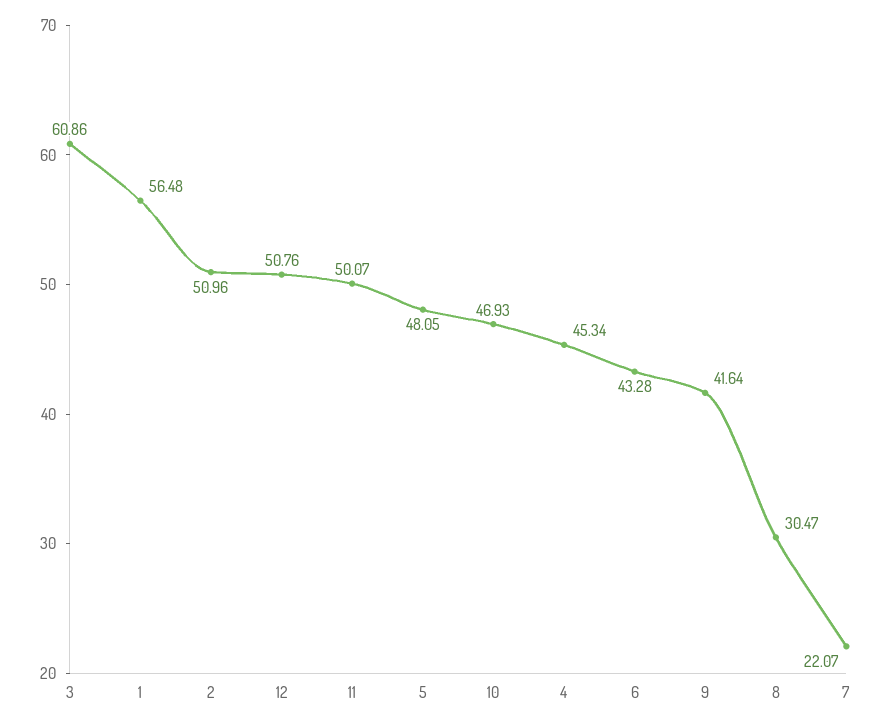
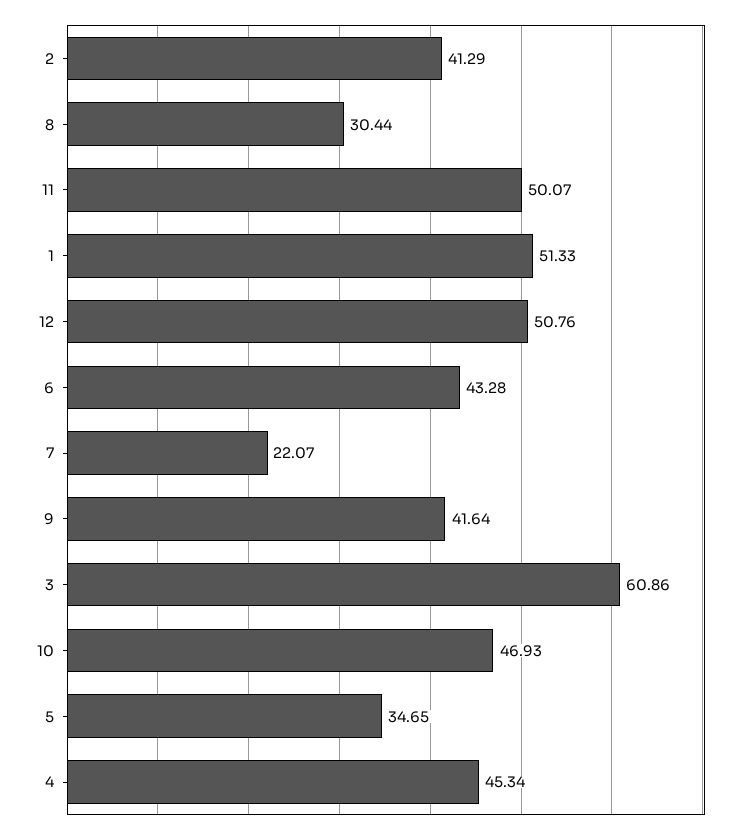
  {
    "3": 60.86,
-   "1": 56.48,
+   "1": 51.33,
-   "2": 50.96,
+   "2": 41.29,
    "12": 50.76,
    "11": 50.07,
-   "5": 48.05,
+   "5": 34.65,
    "10": 46.93,
    "4": 45.34,
    "6": 43.28,
    "9": 41.64,
-   "8": 30.47,
+   "8": 30.44,
    "7": 22.07
  }

